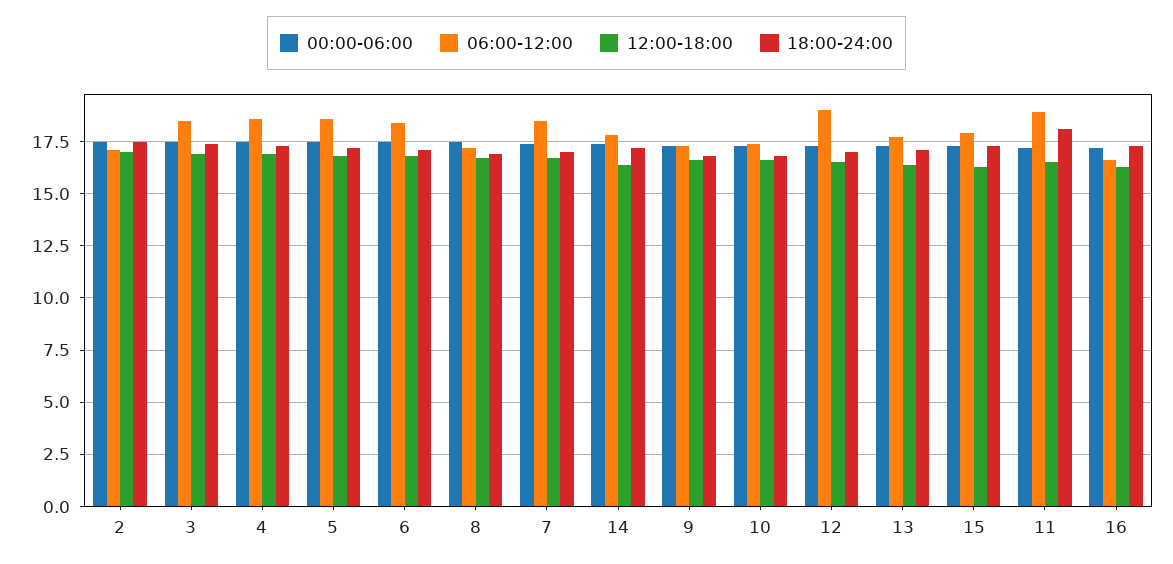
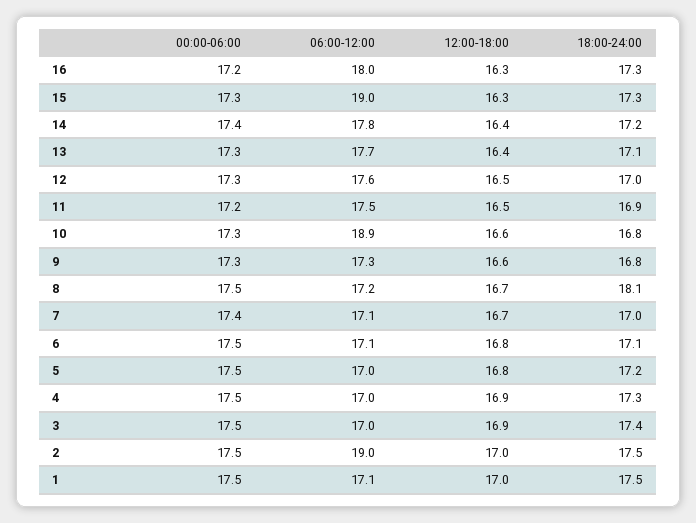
  {
    "00:00-06:00": {
      "2": 17.5,
      "3": 17.5,
      "4": 17.5,
      "5": 17.5,
      "6": 17.5,
      "8": 17.5,
      "7": 17.4,
      "14": 17.4,
      "9": 17.3,
      "10": 17.3,
      "12": 17.3,
      "13": 17.3,
      "15": 17.3,
      "11": 17.2,
-     "16": 17.2
+     "16": 17.2,
+     "1": 17.5
    },
    "06:00-12:00": {
-     "2": 17,
+     "2": 19,
-     "3": 18.5,
+     "3": 17,
-     "4": 18.5,
+     "4": 17,
-     "5": 18.5,
+     "5": 17,
-     "6": 18.5,
+     "6": 17.1,
      "8": 17.2,
-     "7": 18.5,
+     "7": 17.1,
      "14": 17.8,
      "9": 17.3,
-     "10": 17.5,
+     "10": 18.9,
-     "12": 19,
+     "12": 17.6,
      "13": 17.7,
-     "15": 18,
+     "15": 19,
-     "11": 19,
+     "11": 17.5,
-     "16": 16.5
+     "16": 18,
+     "1": 17.1
    },
    "12:00-18:00": {
      "2": 17,
      "3": 16.9,
      "4": 16.9,
      "5": 16.8,
      "6": 16.8,
      "8": 16.7,
      "7": 16.7,
      "14": 16.4,
      "9": 16.6,
      "10": 16.6,
      "12": 16.5,
      "13": 16.4,
      "15": 16.3,
      "11": 16.5,
-     "16": 16.3
+     "16": 16.3,
+     "1": 17
    },
    "18:00-24:00": {
      "2": 17.5,
      "3": 17.4,
      "4": 17.3,
      "5": 17.2,
      "6": 17.1,
-     "8": 17,
+     "8": 18.1,
      "7": 17,
      "14": 17.2,
      "9": 16.8,
      "10": 16.8,
      "12": 17,
      "13": 17.1,
      "15": 17.3,
-     "11": 18,
+     "11": 16.9,
-     "16": 17.3
+     "16": 17.3,
+     "1": 17.5
    }
  }

